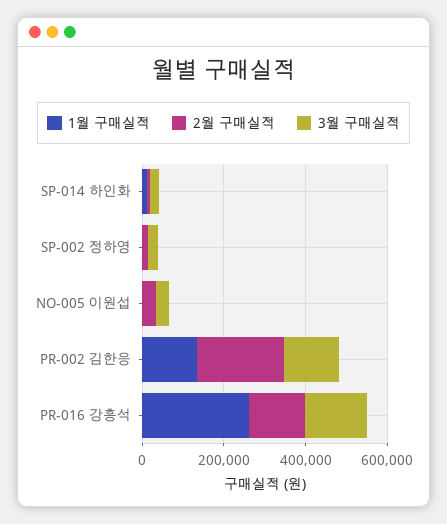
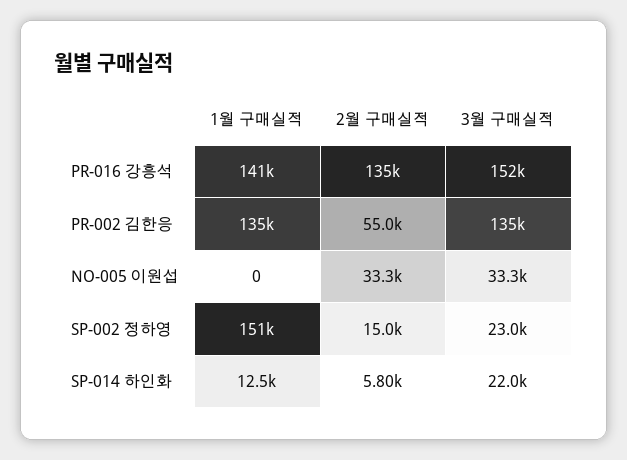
  {
    "1월 구매실적": {
      "SP-014 하인화": 12500,
-     "SP-002 정하영": 0,
+     "SP-002 정하영": 151000,
      "NO-005 이원섭": 0,
      "PR-002 김한응": 135000,
-     "PR-016 강흥석": 250000
+     "PR-016 강흥석": 141000
    },
    "2월 구매실적": {
      "SP-014 하인화": 5800,
      "SP-002 정하영": 15000,
      "NO-005 이원섭": 33300,
-     "PR-002 김한응": 200000,
+     "PR-002 김한응": 55000,
      "PR-016 강흥석": 135000
    },
    "3월 구매실적": {
      "SP-014 하인화": 22000,
      "SP-002 정하영": 23000,
      "NO-005 이원섭": 33300,
      "PR-002 김한응": 135000,
      "PR-016 강흥석": 152000
    }
  }

